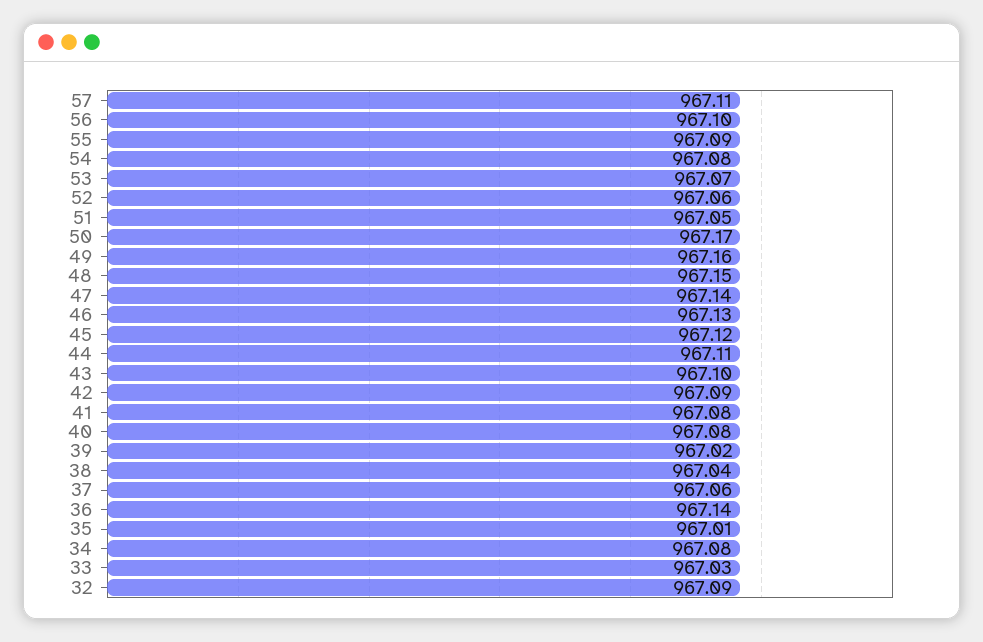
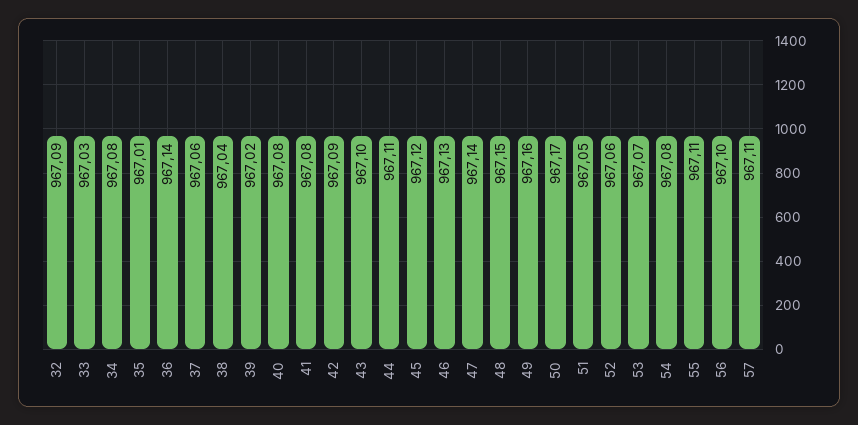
  {
    "57": 967.11,
    "56": 967.1,
-   "55": 967.09,
+   "55": 967.11,
    "54": 967.08,
    "53": 967.07,
    "52": 967.06,
    "51": 967.05,
    "50": 967.17,
    "49": 967.16,
    "48": 967.15,
    "47": 967.14,
    "46": 967.13,
    "45": 967.12,
    "44": 967.11,
    "43": 967.1,
    "42": 967.09,
    "41": 967.08,
    "40": 967.08,
    "39": 967.02,
    "38": 967.04,
    "37": 967.06,
    "36": 967.14,
    "35": 967.01,
    "34": 967.08,
    "33": 967.03,
    "32": 967.09
  }

